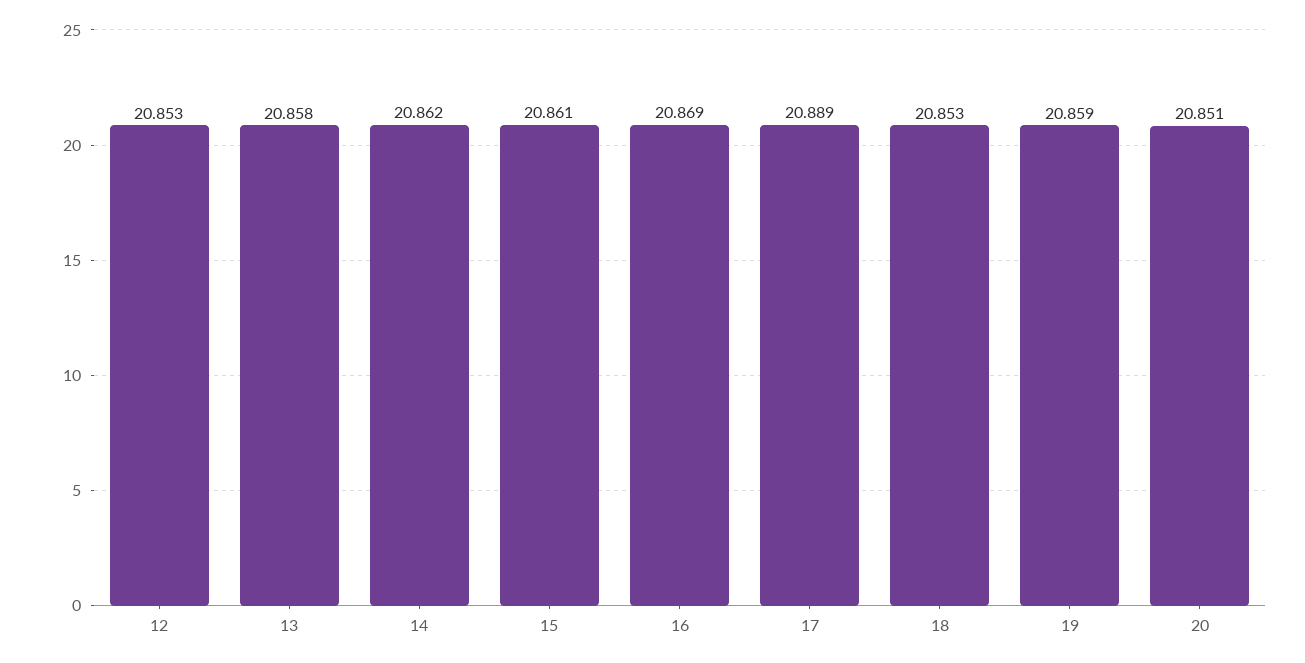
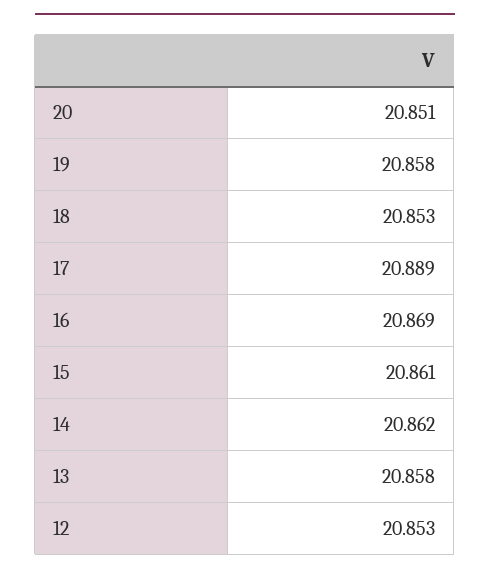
  {
    "12": 20.853,
    "13": 20.858,
    "14": 20.862,
    "15": 20.861,
    "16": 20.869,
    "17": 20.889,
    "18": 20.853,
-   "19": 20.859,
+   "19": 20.858,
    "20": 20.851
  }

